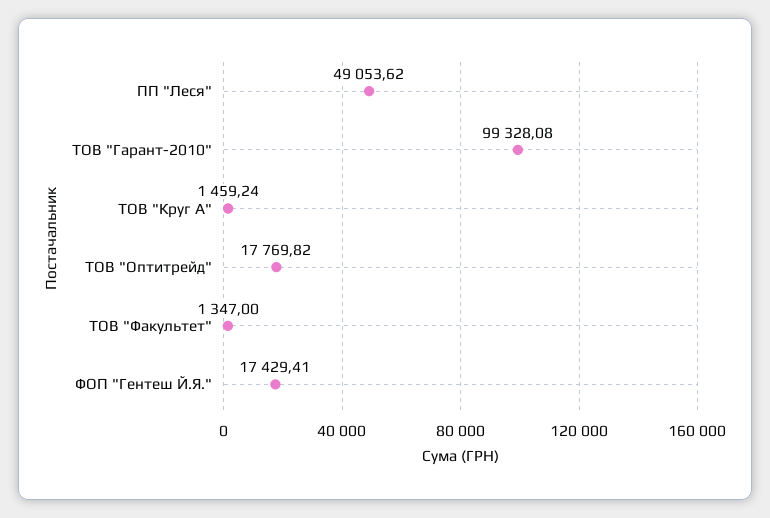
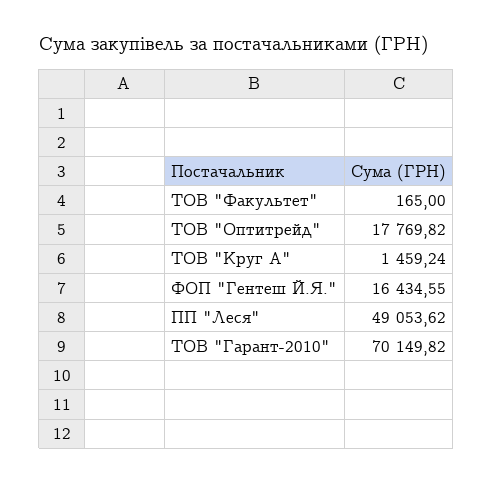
  {
    "ПП \"Леся\"": 49053.62,
-   "ТОВ \"Гарант-2010\"": 99328.08,
+   "ТОВ \"Гарант-2010\"": 70149.82,
    "ТОВ \"Круг А\"": 1459.24,
    "ТОВ \"Оптитрейд\"": 17769.82,
-   "ТОВ \"Факультет\"": 1347,
+   "ТОВ \"Факультет\"": 165,
-   "ФОП \"Гентеш Й.Я.\"": 17429.41
+   "ФОП \"Гентеш Й.Я.\"": 16434.55
  }

